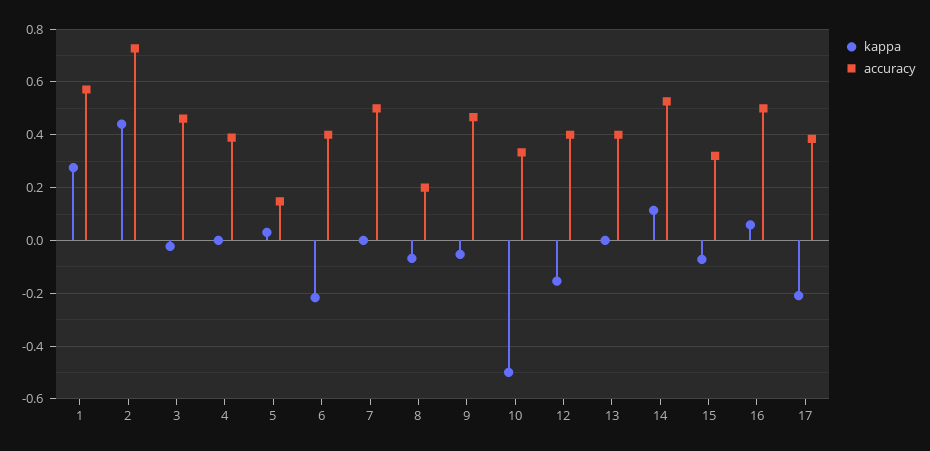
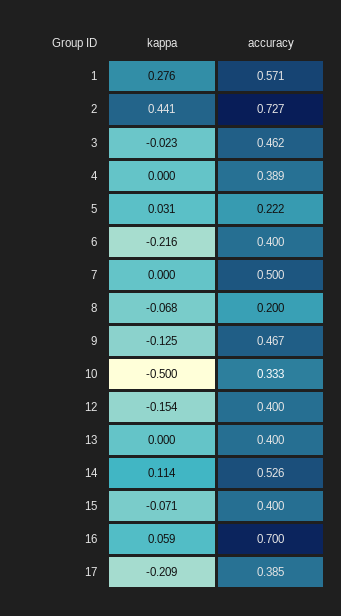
  {
    "kappa": {
      "1": 0.276,
      "2": 0.441,
      "3": -0.023,
      "4": 0,
      "5": 0.031,
      "6": -0.216,
      "7": 0,
      "8": -0.068,
-     "9": -0.05,
+     "9": -0.125,
      "10": -0.5,
      "12": -0.154,
      "13": 0,
      "14": 0.114,
      "15": -0.071,
      "16": 0.059,
      "17": -0.209
    },
    "accuracy": {
      "1": 0.571,
      "2": 0.727,
      "3": 0.462,
      "4": 0.389,
-     "5": 0.15,
+     "5": 0.222,
      "6": 0.4,
      "7": 0.5,
      "8": 0.2,
      "9": 0.467,
      "10": 0.333,
      "12": 0.4,
      "13": 0.4,
      "14": 0.526,
-     "15": 0.325,
+     "15": 0.4,
-     "16": 0.5,
+     "16": 0.7,
      "17": 0.385
    }
  }

